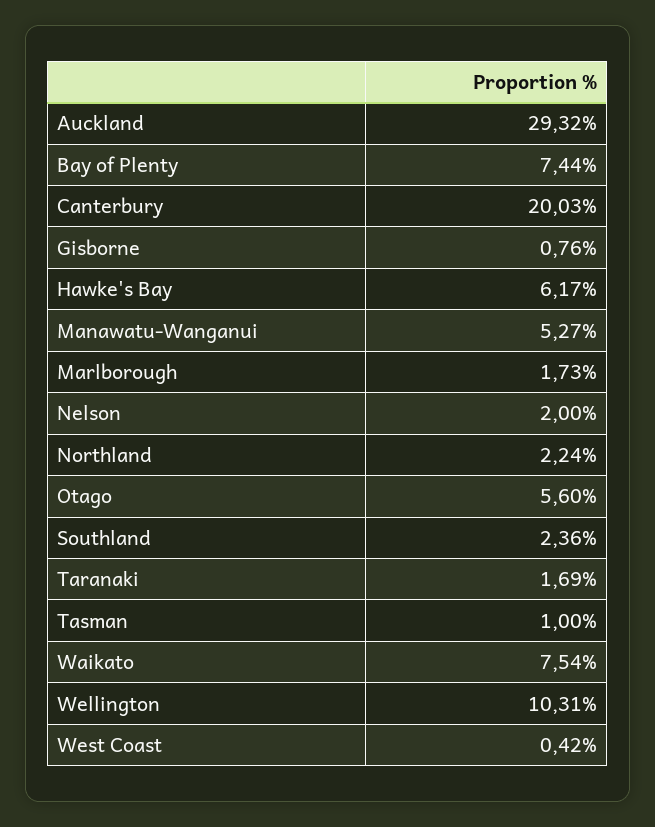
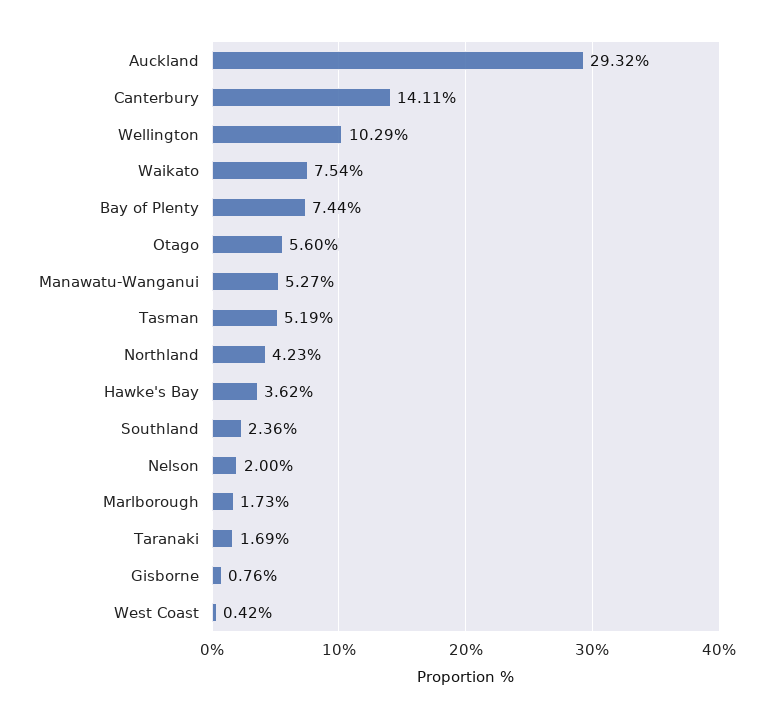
  {
    "Auckland": 29.32,
    "Bay of Plenty": 7.44,
-   "Canterbury": 20.03,
+   "Canterbury": 14.11,
    "Gisborne": 0.76,
-   "Hawke's Bay": 6.17,
+   "Hawke's Bay": 3.62,
    "Manawatu-Wanganui": 5.27,
    "Marlborough": 1.73,
    "Nelson": 2,
-   "Northland": 2.24,
+   "Northland": 4.23,
    "Otago": 5.6,
    "Southland": 2.36,
    "Taranaki": 1.69,
-   "Tasman": 1,
+   "Tasman": 5.19,
    "Waikato": 7.54,
-   "Wellington": 10.31,
+   "Wellington": 10.29,
    "West Coast": 0.42
  }

